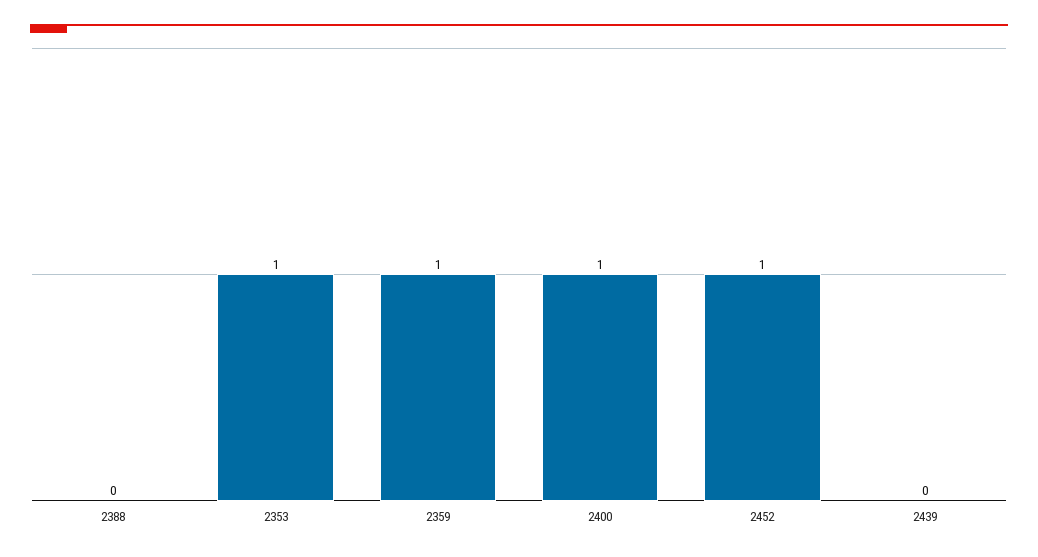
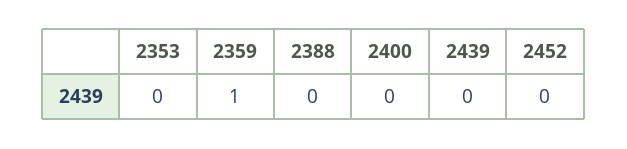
  {
    "2388": 0,
-   "2353": 1,
+   "2353": 0,
    "2359": 1,
-   "2400": 1,
+   "2400": 0,
-   "2452": 1,
+   "2452": 0,
    "2439": 0
  }

